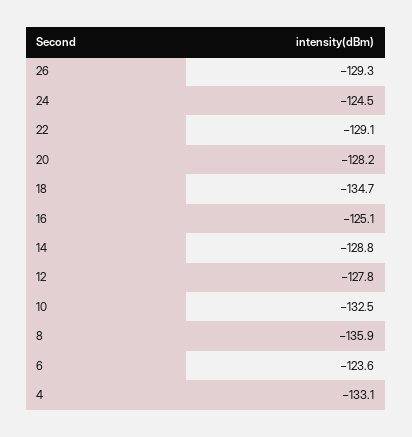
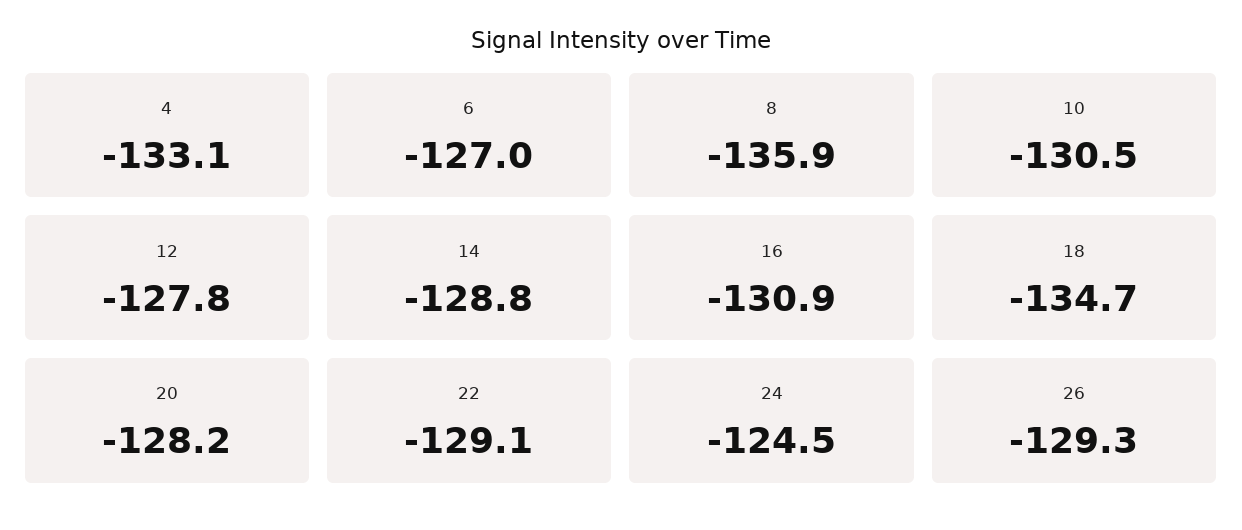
  {
    "26": -129.3,
    "24": -124.5,
    "22": -129.1,
    "20": -128.2,
    "18": -134.7,
-   "16": -125.1,
+   "16": -130.9,
    "14": -128.8,
    "12": -127.8,
-   "10": -132.5,
+   "10": -130.5,
    "8": -135.9,
-   "6": -123.6,
+   "6": -127,
    "4": -133.1
  }

